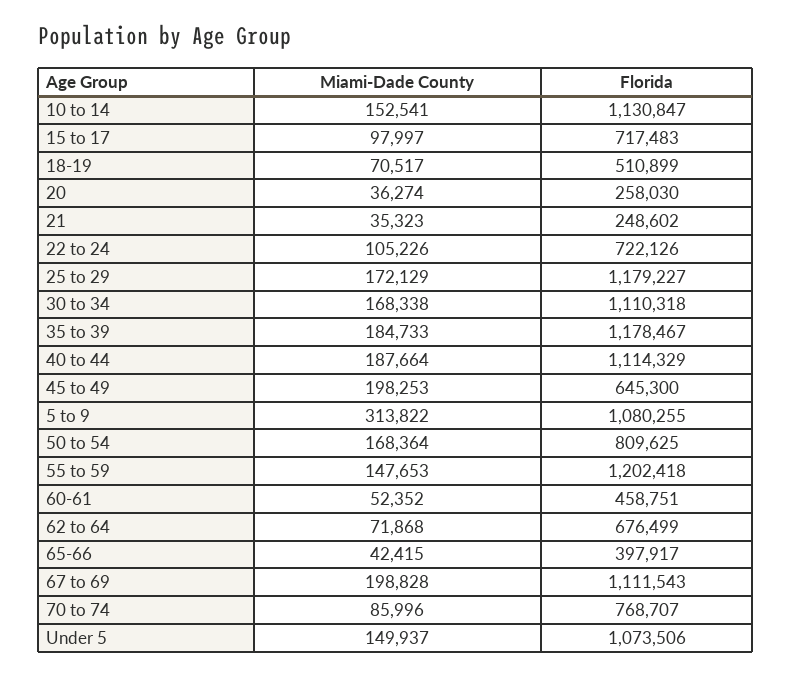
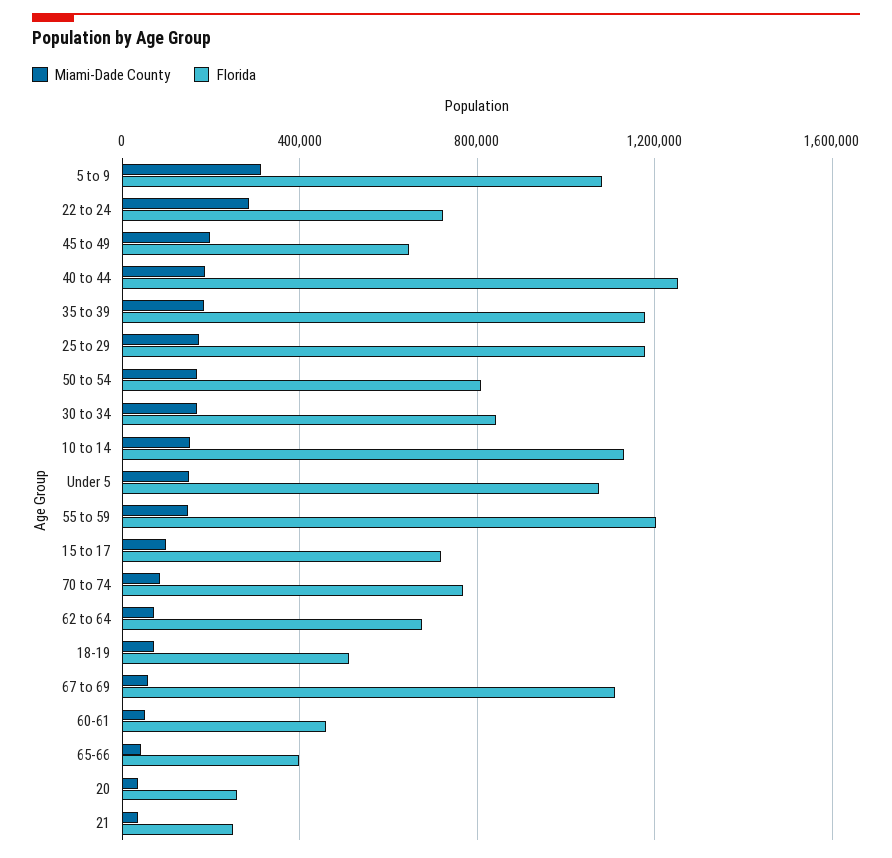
  {
    "Miami-Dade County": {
      "10 to 14": 152541,
      "15 to 17": 97997,
      "18-19": 70517,
      "20": 36274,
      "21": 35323,
-     "22 to 24": 105226,
+     "22 to 24": 300000,
      "25 to 29": 172129,
      "30 to 34": 168338,
      "35 to 39": 184733,
      "40 to 44": 187664,
      "45 to 49": 198253,
      "5 to 9": 313822,
      "50 to 54": 168364,
      "55 to 59": 147653,
      "60-61": 52352,
      "62 to 64": 71868,
      "65-66": 42415,
-     "67 to 69": 198828,
+     "67 to 69": 50000,
      "70 to 74": 85996,
      "Under 5": 149937
    },
    "Florida": {
      "10 to 14": 1130847,
      "15 to 17": 717483,
      "18-19": 510899,
      "20": 258030,
      "21": 248602,
      "22 to 24": 722126,
      "25 to 29": 1179227,
-     "30 to 34": 1110318,
+     "30 to 34": 850000,
      "35 to 39": 1178467,
-     "40 to 44": 1114329,
+     "40 to 44": 1250000,
      "45 to 49": 645300,
      "5 to 9": 1080255,
      "50 to 54": 809625,
      "55 to 59": 1202418,
      "60-61": 458751,
      "62 to 64": 676499,
      "65-66": 397917,
      "67 to 69": 1111543,
      "70 to 74": 768707,
      "Under 5": 1073506
    }
  }

